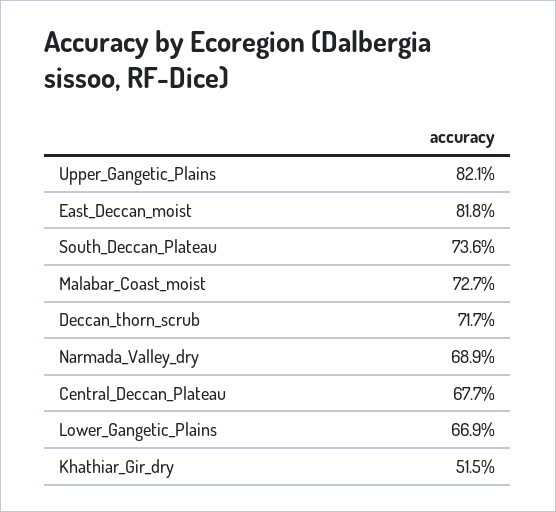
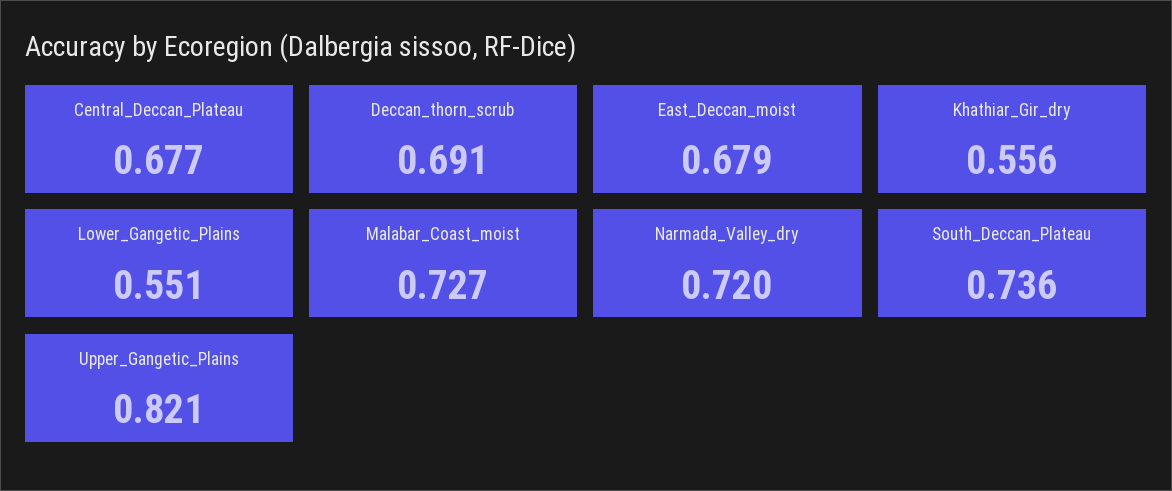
  {
    "Upper_Gangetic_Plains": 0.821,
-   "East_Deccan_moist": 0.818,
+   "East_Deccan_moist": 0.679,
    "South_Deccan_Plateau": 0.736,
    "Malabar_Coast_moist": 0.727,
-   "Deccan_thorn_scrub": 0.717,
+   "Deccan_thorn_scrub": 0.691,
-   "Narmada_Valley_dry": 0.689,
+   "Narmada_Valley_dry": 0.72,
    "Central_Deccan_Plateau": 0.677,
-   "Lower_Gangetic_Plains": 0.669,
+   "Lower_Gangetic_Plains": 0.551,
-   "Khathiar_Gir_dry": 0.515
+   "Khathiar_Gir_dry": 0.556
  }

